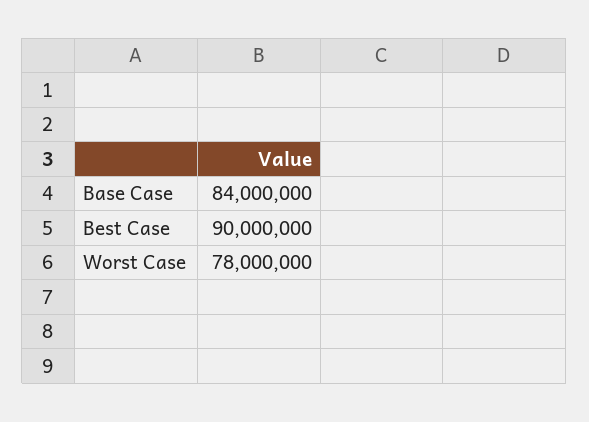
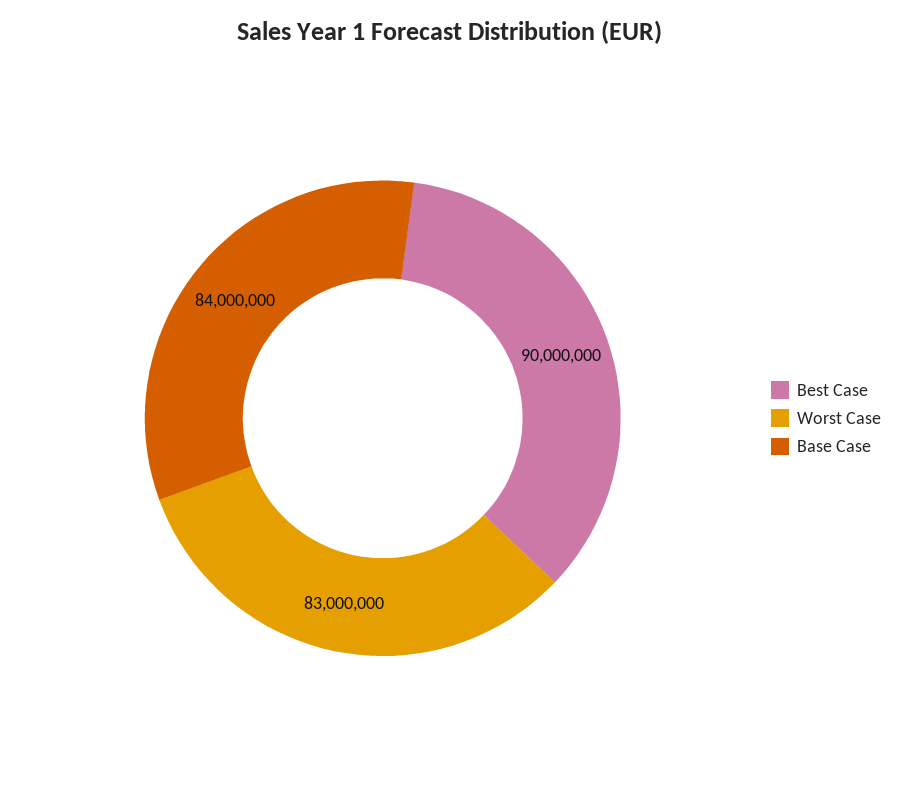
  {
    "Base Case": 84000000,
    "Best Case": 90000000,
-   "Worst Case": 78000000
+   "Worst Case": 83000000
  }

